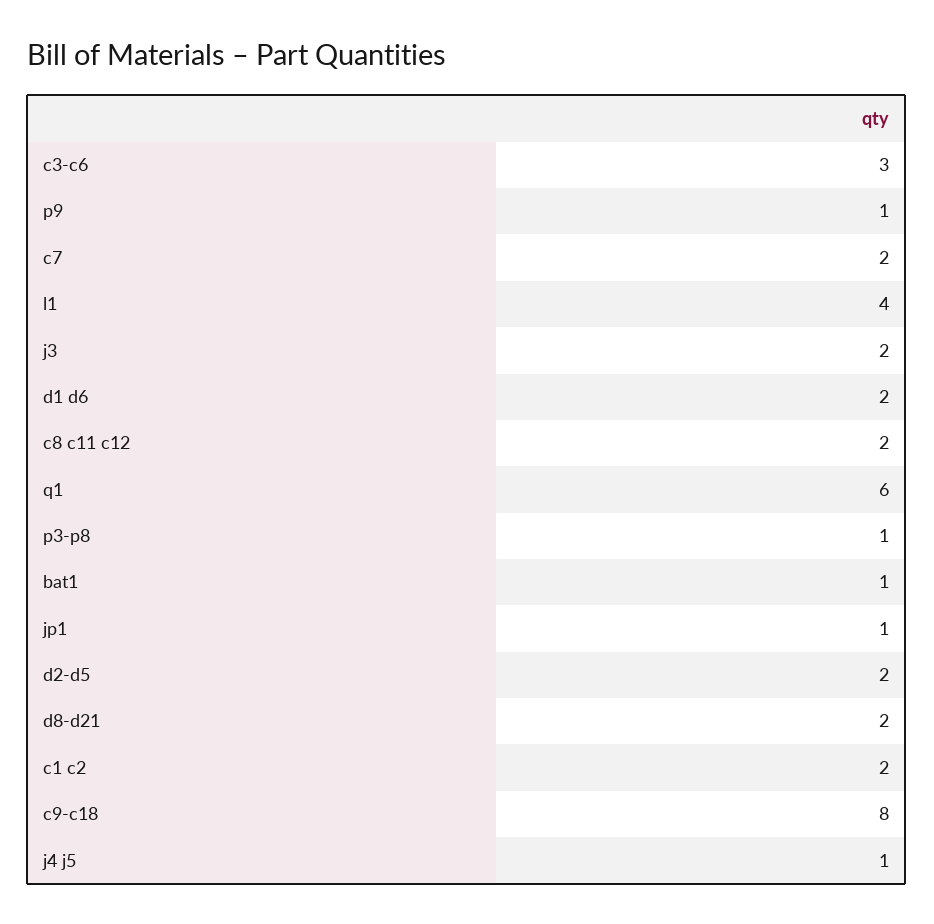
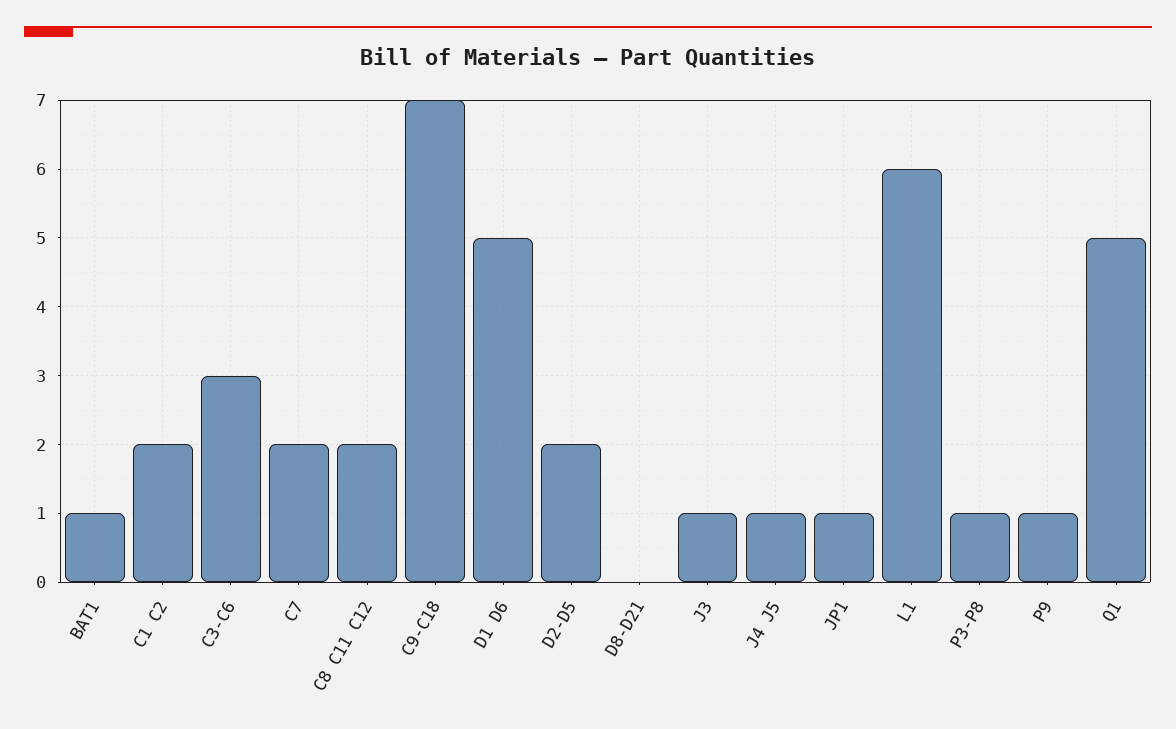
  {
    "c3-c6": 3,
    "p9": 1,
    "c7": 2,
-   "l1": 4,
+   "l1": 6,
-   "j3": 2,
+   "j3": 1,
-   "d1 d6": 2,
+   "d1 d6": 5,
    "c8 c11 c12": 2,
-   "q1": 6,
+   "q1": 5,
    "p3-p8": 1,
    "bat1": 1,
    "jp1": 1,
    "d2-d5": 2,
-   "d8-d21": 2,
+   "d8-d21": 0,
    "c1 c2": 2,
-   "c9-c18": 8,
+   "c9-c18": 7,
    "j4 j5": 1
  }

